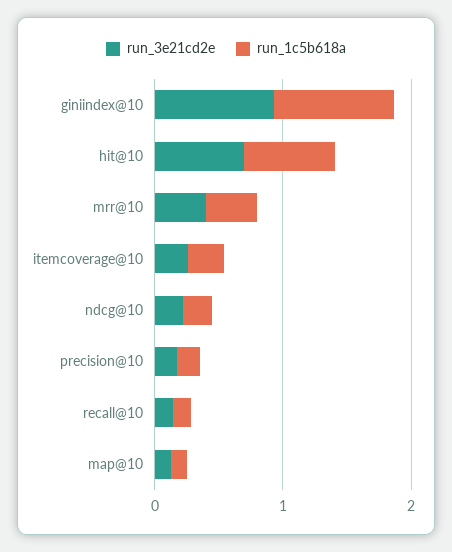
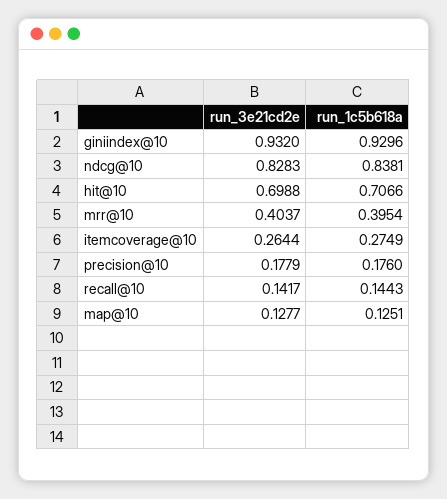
  {
    "run_3e21cd2e": {
      "giniindex@10": 0.932,
      "hit@10": 0.6988,
      "mrr@10": 0.4037,
      "itemcoverage@10": 0.2644,
-     "ndcg@10": 0.2,
+     "ndcg@10": 0.8283,
      "precision@10": 0.1779,
      "recall@10": 0.1417,
      "map@10": 0.1277
    },
    "run_1c5b618a": {
      "giniindex@10": 0.9296,
      "hit@10": 0.7066,
      "mrr@10": 0.3954,
      "itemcoverage@10": 0.2749,
-     "ndcg@10": 0.2,
+     "ndcg@10": 0.8381,
      "precision@10": 0.176,
      "recall@10": 0.1443,
      "map@10": 0.1251
    }
  }

